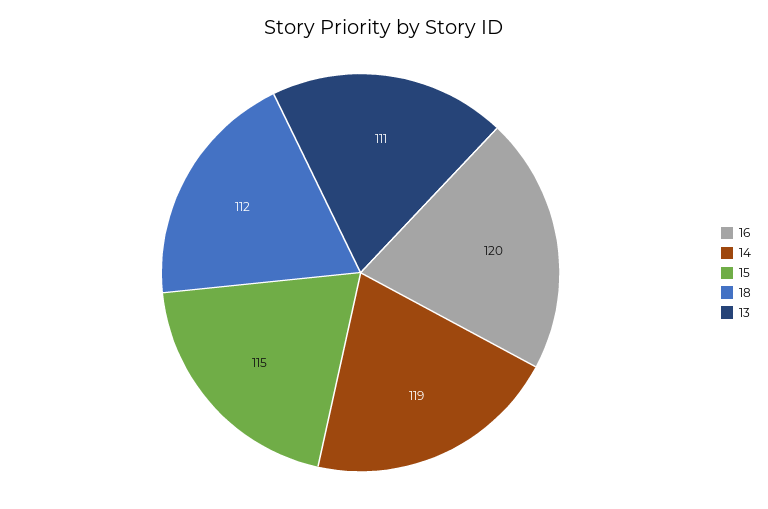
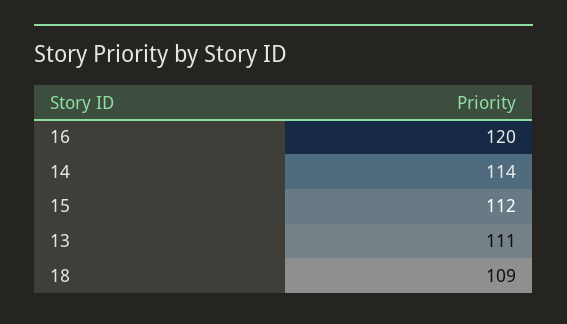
  {
    "16": 120,
-   "14": 119,
+   "14": 114,
-   "15": 115,
+   "15": 112,
-   "18": 112,
+   "18": 109,
    "13": 111
  }

